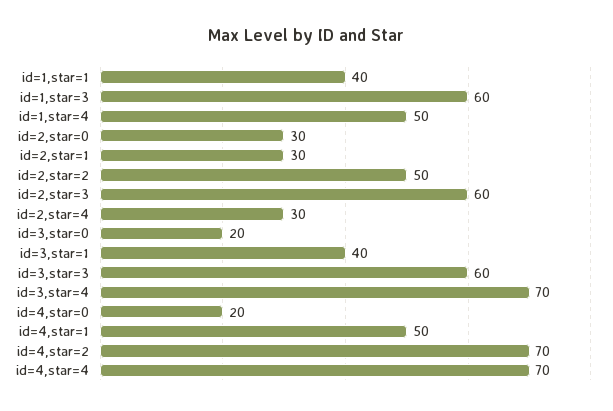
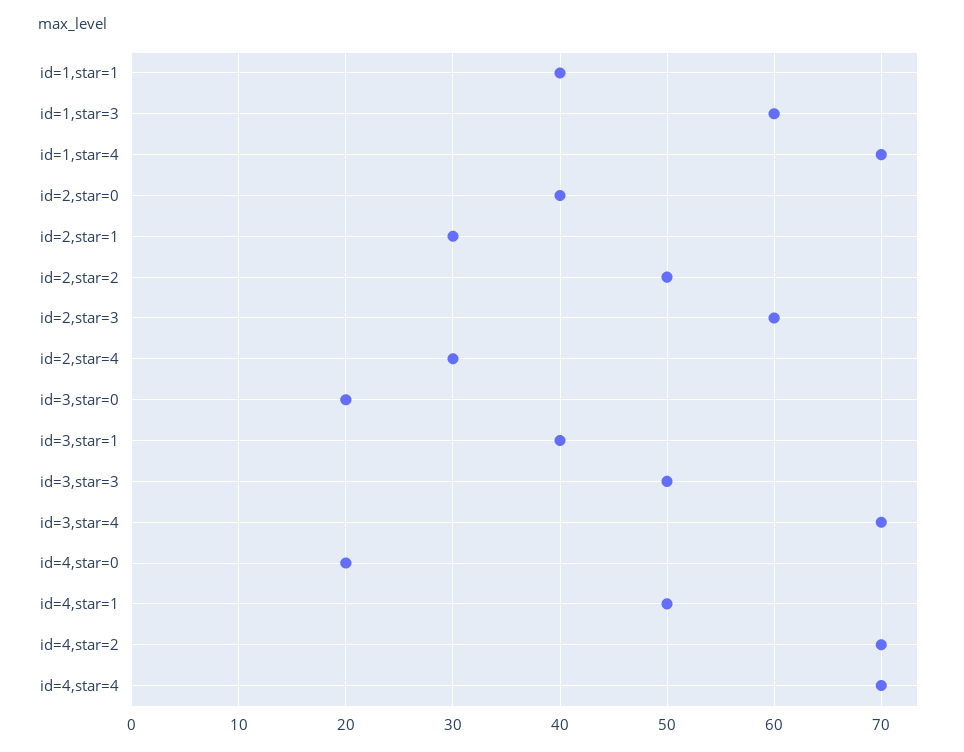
  {
    "id=1,star=1": 40,
    "id=1,star=3": 60,
-   "id=1,star=4": 50,
+   "id=1,star=4": 70,
-   "id=2,star=0": 30,
+   "id=2,star=0": 40,
    "id=2,star=1": 30,
    "id=2,star=2": 50,
    "id=2,star=3": 60,
    "id=2,star=4": 30,
    "id=3,star=0": 20,
    "id=3,star=1": 40,
-   "id=3,star=3": 60,
+   "id=3,star=3": 50,
    "id=3,star=4": 70,
    "id=4,star=0": 20,
    "id=4,star=1": 50,
    "id=4,star=2": 70,
    "id=4,star=4": 70
  }

